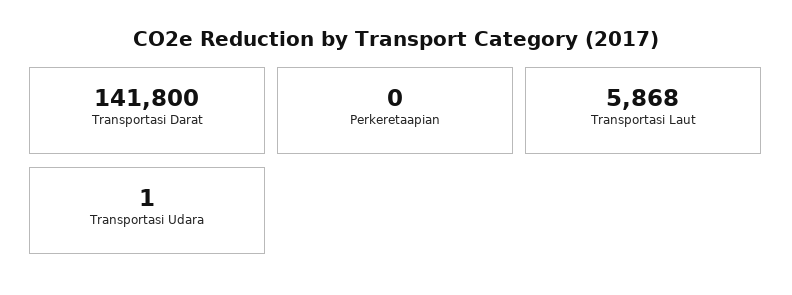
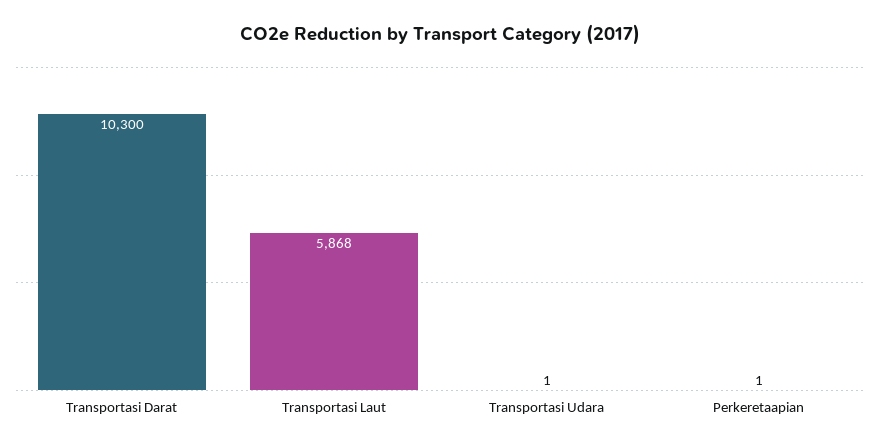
  {
-   "Transportasi Darat": 141800,
+   "Transportasi Darat": 10300,
-   "Perkeretaapian": 0,
+   "Perkeretaapian": 1,
    "Transportasi Laut": 5868,
    "Transportasi Udara": 1
  }

